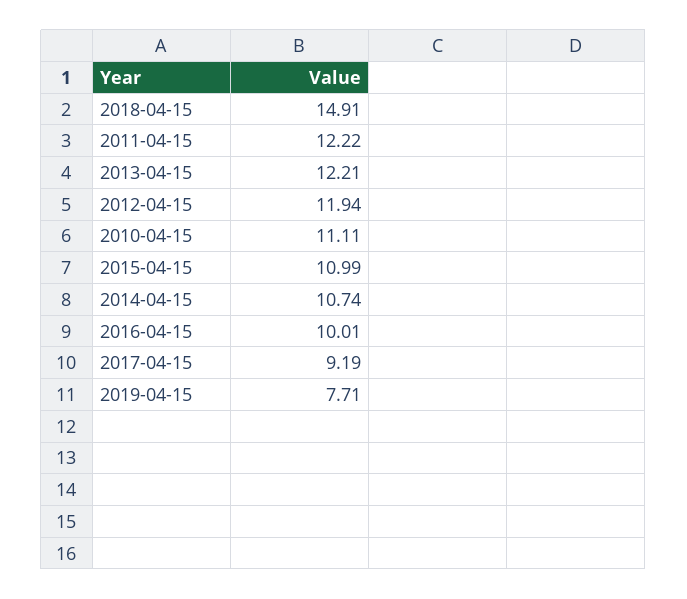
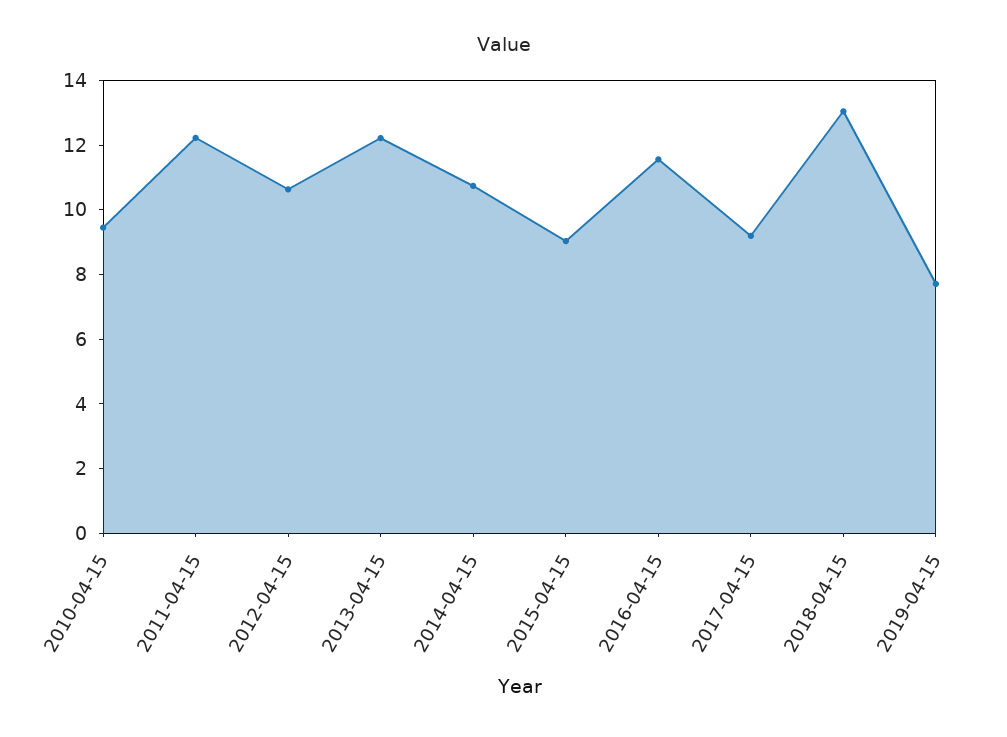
  {
-   "2018-04-15": 14.91,
+   "2018-04-15": 13,
    "2011-04-15": 12.22,
    "2013-04-15": 12.21,
-   "2012-04-15": 11.94,
+   "2012-04-15": 10.5,
-   "2010-04-15": 11.11,
+   "2010-04-15": 9.5,
-   "2015-04-15": 10.99,
+   "2015-04-15": 9,
    "2014-04-15": 10.74,
-   "2016-04-15": 10.01,
+   "2016-04-15": 11.5,
    "2017-04-15": 9.19,
    "2019-04-15": 7.71
  }

